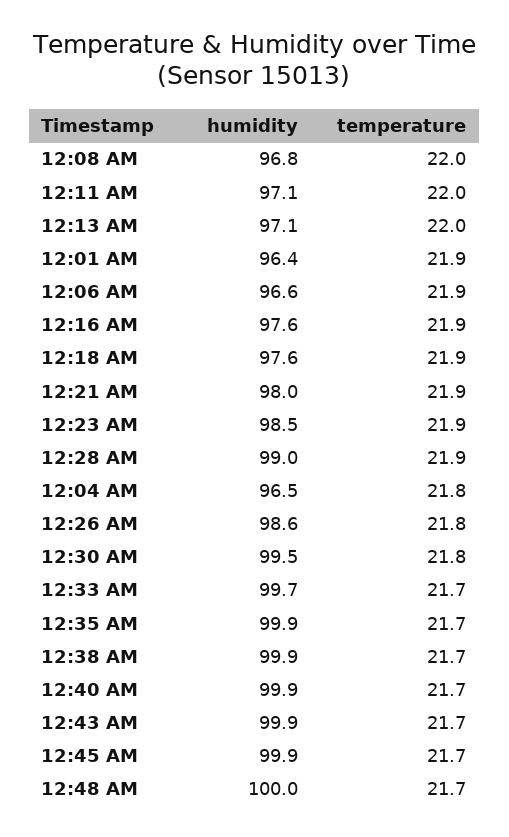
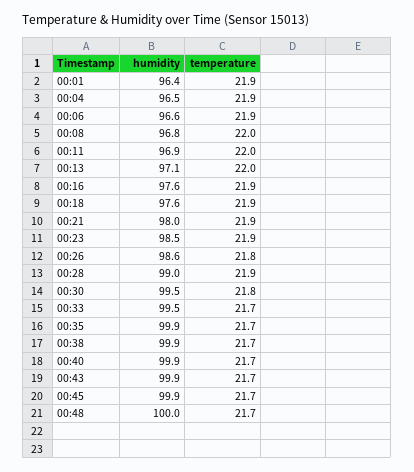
  {
    "humidity": {
      "12:08 AM": 96.8,
-     "12:11 AM": 97.1,
+     "12:11 AM": 96.9,
      "12:13 AM": 97.1,
      "12:01 AM": 96.4,
      "12:06 AM": 96.6,
      "12:16 AM": 97.6,
      "12:18 AM": 97.6,
      "12:21 AM": 98,
      "12:23 AM": 98.5,
      "12:28 AM": 99,
      "12:04 AM": 96.5,
      "12:26 AM": 98.6,
      "12:30 AM": 99.5,
-     "12:33 AM": 99.7,
+     "12:33 AM": 99.5,
      "12:35 AM": 99.9,
      "12:38 AM": 99.9,
      "12:40 AM": 99.9,
      "12:43 AM": 99.9,
      "12:45 AM": 99.9,
      "12:48 AM": 100
    },
    "temperature": {
      "12:08 AM": 22,
      "12:11 AM": 22,
      "12:13 AM": 22,
      "12:01 AM": 21.9,
      "12:06 AM": 21.9,
      "12:16 AM": 21.9,
      "12:18 AM": 21.9,
      "12:21 AM": 21.9,
      "12:23 AM": 21.9,
      "12:28 AM": 21.9,
-     "12:04 AM": 21.8,
+     "12:04 AM": 21.9,
      "12:26 AM": 21.8,
      "12:30 AM": 21.8,
      "12:33 AM": 21.7,
      "12:35 AM": 21.7,
      "12:38 AM": 21.7,
      "12:40 AM": 21.7,
      "12:43 AM": 21.7,
      "12:45 AM": 21.7,
      "12:48 AM": 21.7
    }
  }

